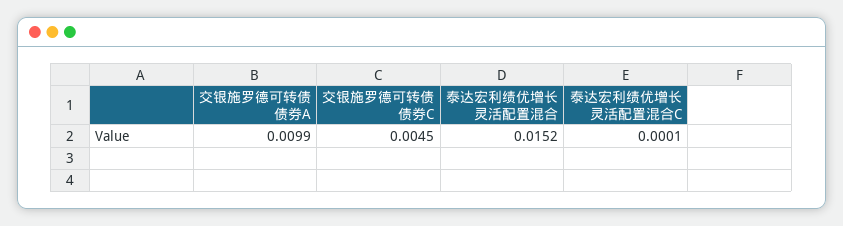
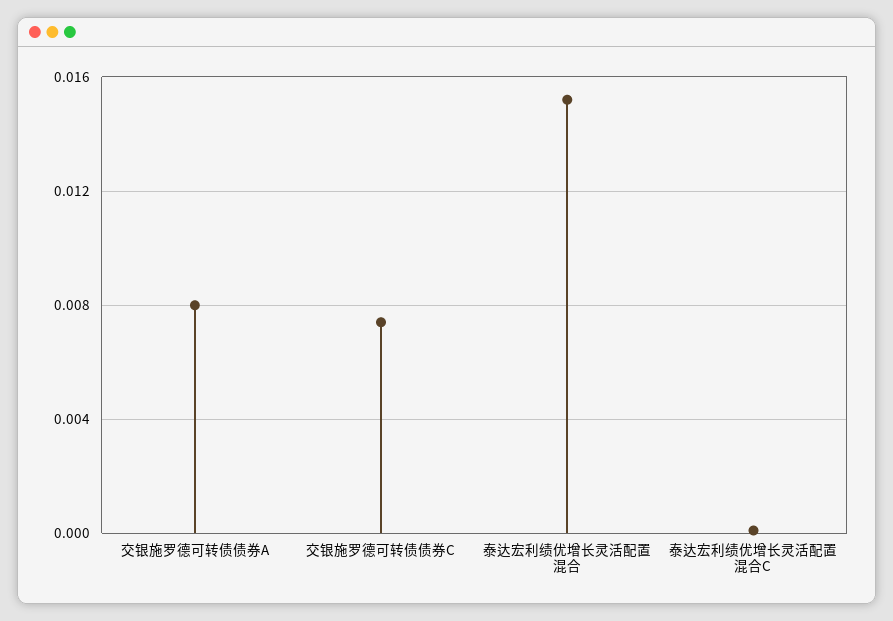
  {
-   "交银施罗德可转债债券A": 0.0099,
+   "交银施罗德可转债债券A": 0.008,
-   "交银施罗德可转债债券C": 0.0045,
+   "交银施罗德可转债债券C": 0.0075,
    "泰达宏利绩优增长灵活配置混合": 0.0152,
    "泰达宏利绩优增长灵活配置混合C": 0.0001
  }

